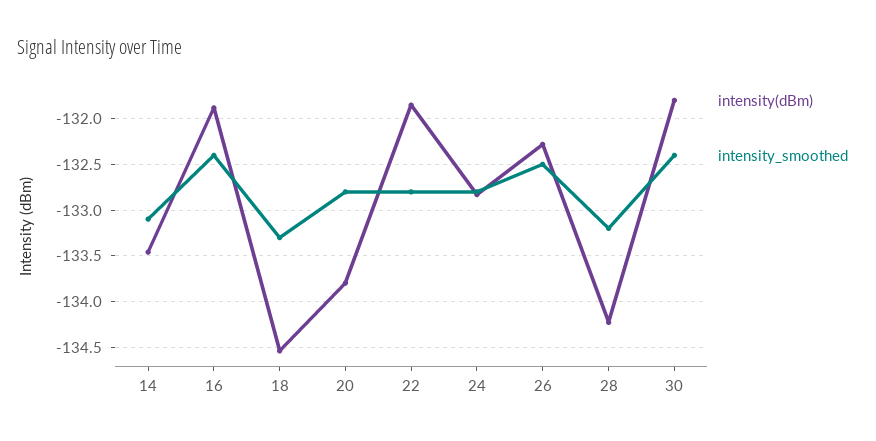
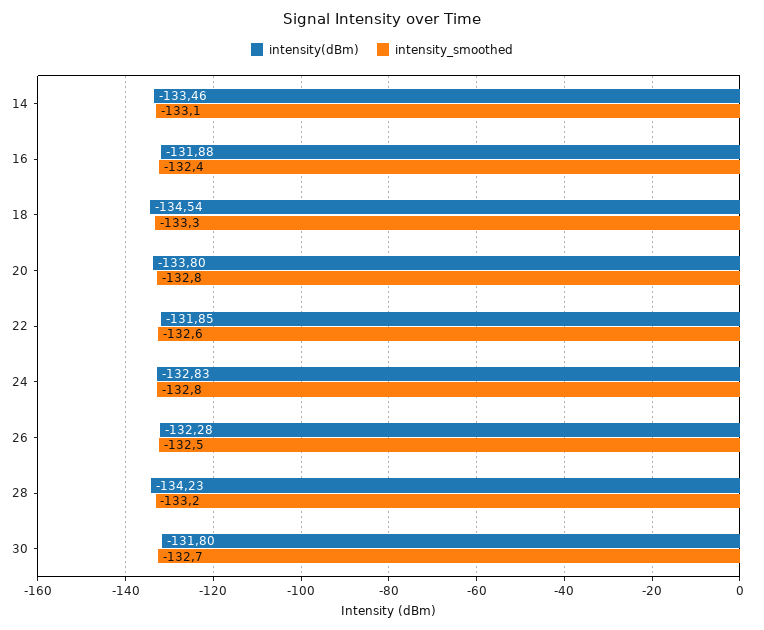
  {
    "intensity(dBm)": {
      "14": -133.46,
      "16": -131.88,
      "18": -134.54,
      "20": -133.8,
      "22": -131.85,
      "24": -132.83,
      "26": -132.28,
      "28": -134.23,
      "30": -131.8
    },
    "intensity_smoothed": {
      "14": -133.1,
      "16": -132.4,
      "18": -133.3,
      "20": -132.8,
-     "22": -132.8,
+     "22": -132.6,
      "24": -132.8,
      "26": -132.5,
      "28": -133.2,
-     "30": -132.4
+     "30": -132.7
    }
  }

